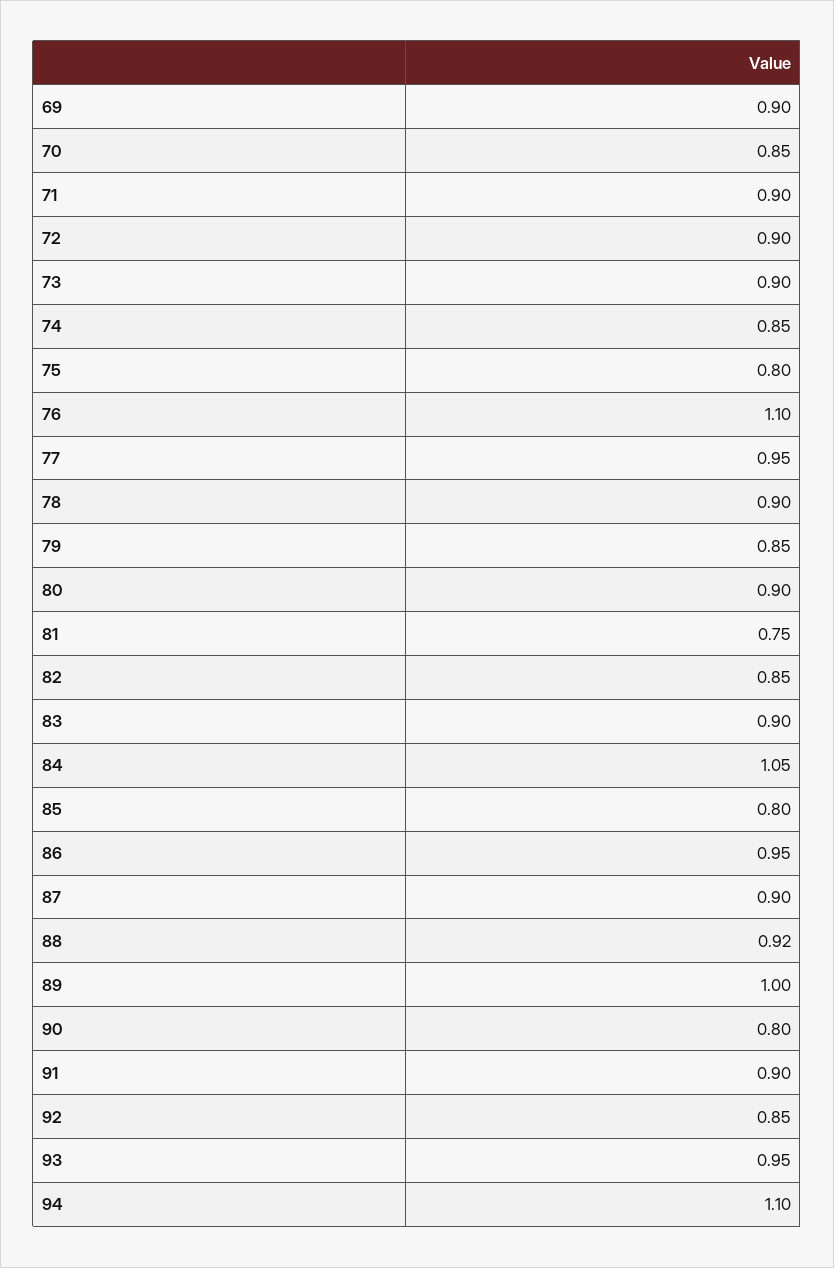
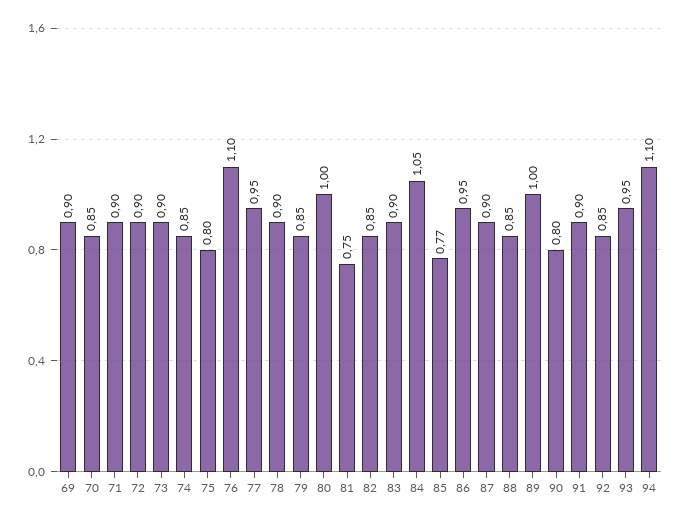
  {
    "69": 0.9,
    "70": 0.85,
    "71": 0.9,
    "72": 0.9,
    "73": 0.9,
    "74": 0.85,
    "75": 0.8,
    "76": 1.1,
    "77": 0.95,
    "78": 0.9,
    "79": 0.85,
-   "80": 0.9,
+   "80": 1,
    "81": 0.75,
    "82": 0.85,
    "83": 0.9,
    "84": 1.05,
-   "85": 0.8,
+   "85": 0.77,
    "86": 0.95,
    "87": 0.9,
-   "88": 0.92,
+   "88": 0.85,
    "89": 1,
    "90": 0.8,
    "91": 0.9,
    "92": 0.85,
    "93": 0.95,
    "94": 1.1
  }

